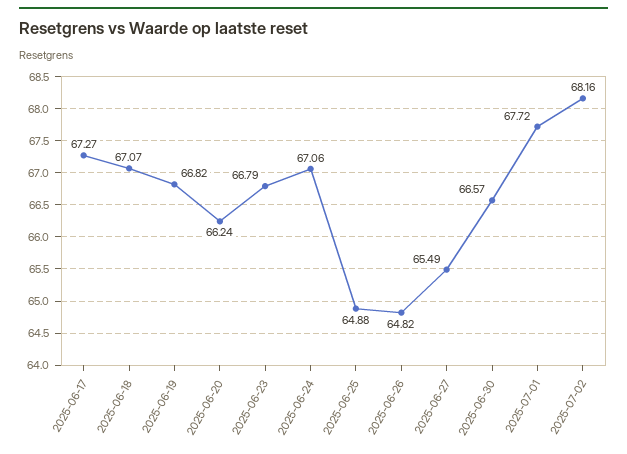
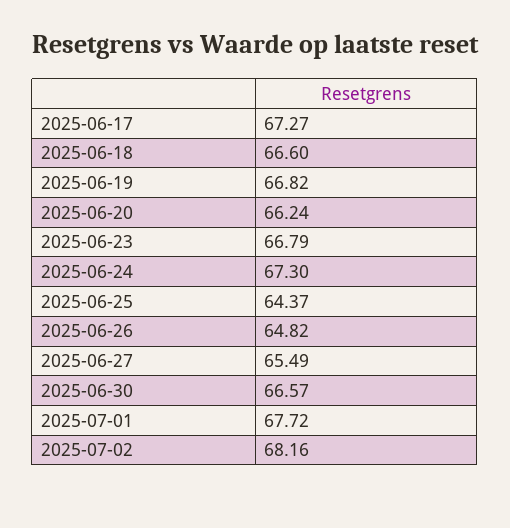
  {
    "2025-06-17": 67.27,
-   "2025-06-18": 67.07,
+   "2025-06-18": 66.6,
    "2025-06-19": 66.82,
    "2025-06-20": 66.24,
    "2025-06-23": 66.79,
-   "2025-06-24": 67.06,
+   "2025-06-24": 67.3,
-   "2025-06-25": 64.88,
+   "2025-06-25": 64.37,
    "2025-06-26": 64.82,
    "2025-06-27": 65.49,
    "2025-06-30": 66.57,
    "2025-07-01": 67.72,
    "2025-07-02": 68.16
  }

